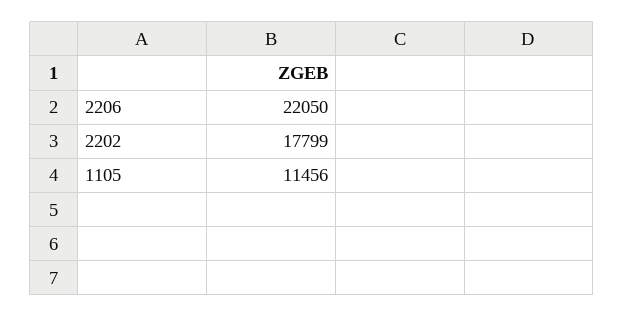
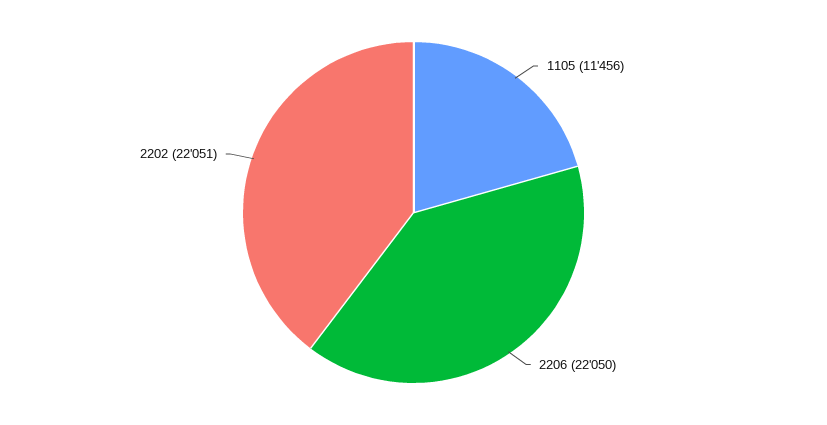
  {
    "2206": 22050,
-   "2202": 17799,
+   "2202": 22051,
    "1105": 11456
  }

